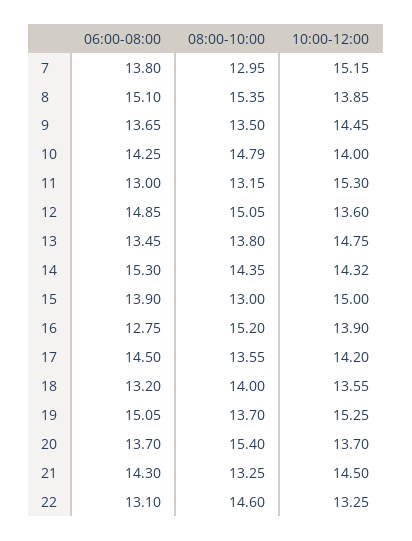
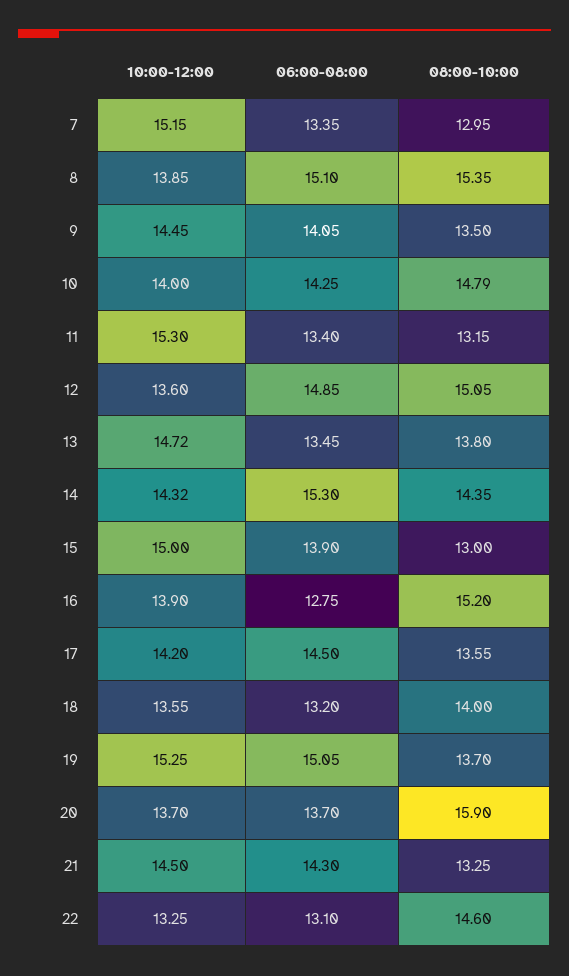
  {
    "06:00-08:00": {
-     "7": 13.8,
+     "7": 13.35,
      "8": 15.1,
-     "9": 13.65,
+     "9": 14.05,
      "10": 14.25,
-     "11": 13,
+     "11": 13.4,
      "12": 14.85,
      "13": 13.45,
      "14": 15.3,
      "15": 13.9,
      "16": 12.75,
      "17": 14.5,
      "18": 13.2,
      "19": 15.05,
      "20": 13.7,
      "21": 14.3,
      "22": 13.1
    },
    "08:00-10:00": {
      "7": 12.95,
      "8": 15.35,
      "9": 13.5,
      "10": 14.79,
      "11": 13.15,
      "12": 15.05,
      "13": 13.8,
      "14": 14.35,
      "15": 13,
      "16": 15.2,
      "17": 13.55,
      "18": 14,
      "19": 13.7,
-     "20": 15.4,
+     "20": 15.9,
      "21": 13.25,
      "22": 14.6
    },
    "10:00-12:00": {
      "7": 15.15,
      "8": 13.85,
      "9": 14.45,
      "10": 14,
      "11": 15.3,
      "12": 13.6,
-     "13": 14.75,
+     "13": 14.72,
      "14": 14.32,
      "15": 15,
      "16": 13.9,
      "17": 14.2,
      "18": 13.55,
      "19": 15.25,
      "20": 13.7,
      "21": 14.5,
      "22": 13.25
    }
  }

